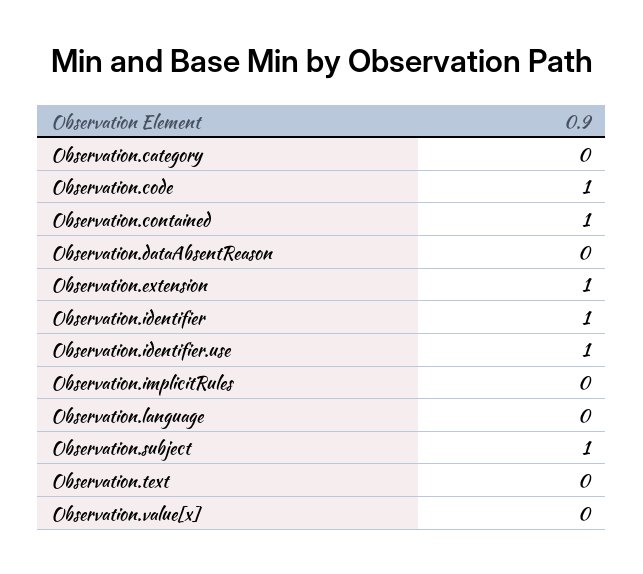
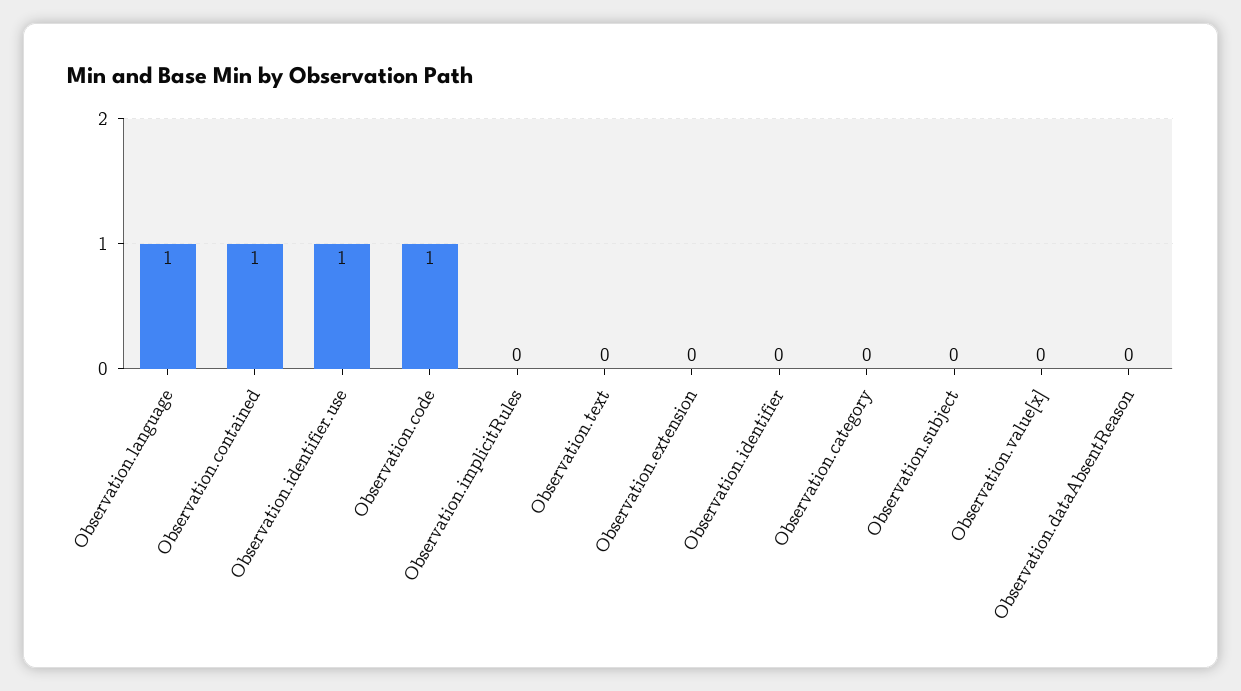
  {
    "Observation.category": 0,
    "Observation.code": 1,
    "Observation.contained": 1,
    "Observation.dataAbsentReason": 0,
-   "Observation.extension": 1,
+   "Observation.extension": 0,
-   "Observation.identifier": 1,
+   "Observation.identifier": 0,
    "Observation.identifier.use": 1,
    "Observation.implicitRules": 0,
-   "Observation.language": 0,
+   "Observation.language": 1,
-   "Observation.subject": 1,
+   "Observation.subject": 0,
    "Observation.text": 0,
    "Observation.value[x]": 0
  }

